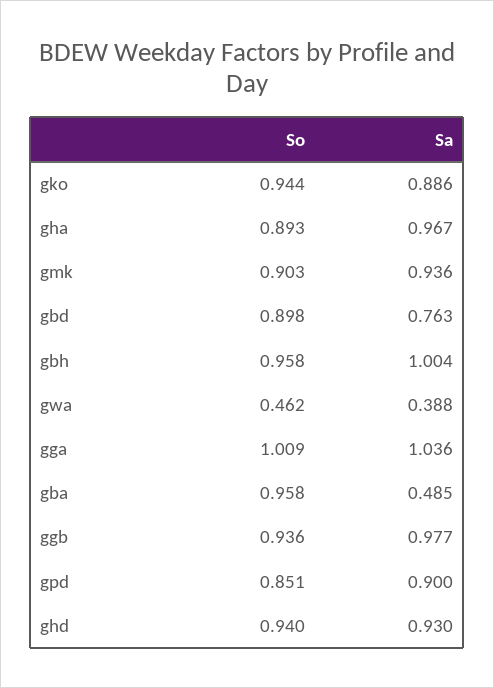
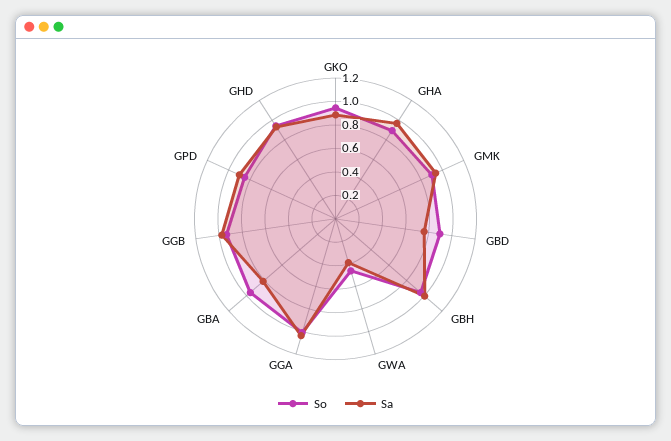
  {
    "So": {
      "gko": 0.944,
      "gha": 0.893,
      "gmk": 0.903,
      "gbd": 0.898,
      "gbh": 0.958,
      "gwa": 0.462,
      "gga": 1.009,
      "gba": 0.958,
      "ggb": 0.936,
      "gpd": 0.851,
      "ghd": 0.94
    },
    "Sa": {
      "gko": 0.886,
      "gha": 0.967,
      "gmk": 0.936,
      "gbd": 0.763,
      "gbh": 1.004,
      "gwa": 0.388,
      "gga": 1.036,
-     "gba": 0.485,
+     "gba": 0.8,
      "ggb": 0.977,
      "gpd": 0.9,
      "ghd": 0.93
    }
  }

